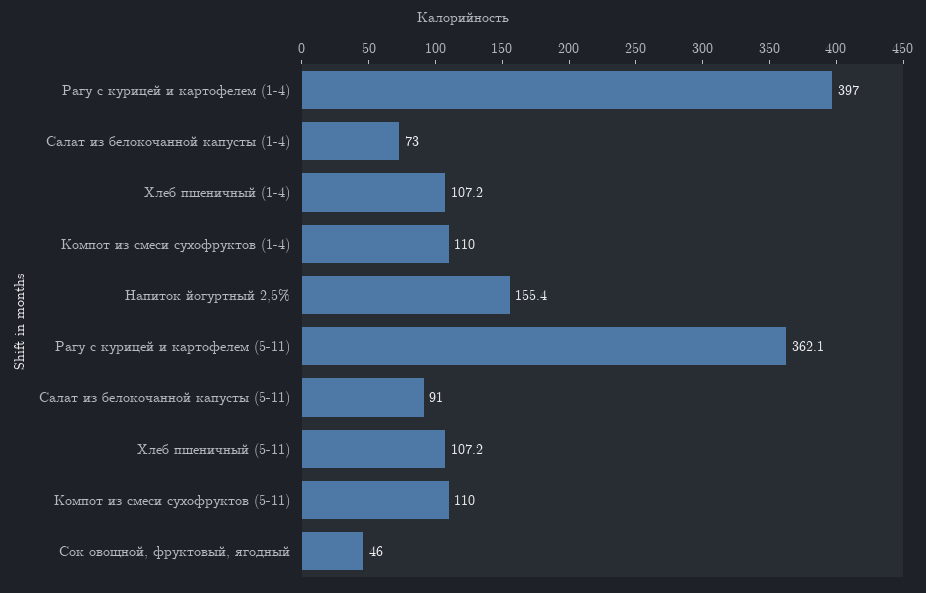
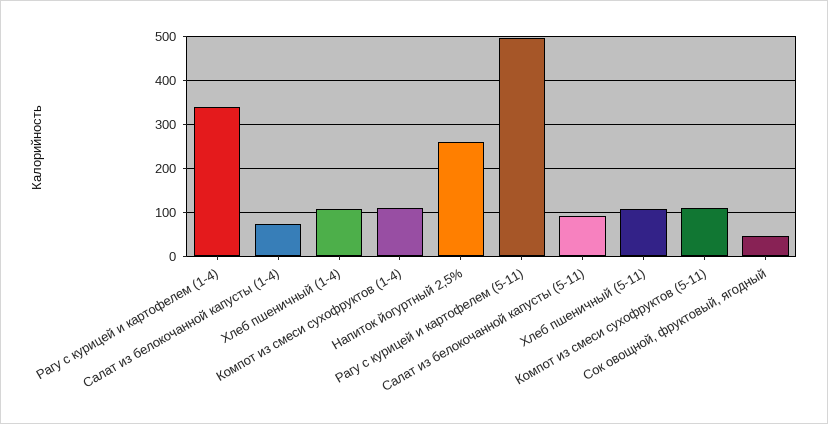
  {
-   "Рагу с курицей и картофелем (1-4)": 397,
+   "Рагу с курицей и картофелем (1-4)": 340,
    "Салат из белокочанной капусты (1-4)": 73,
    "Хлеб пшеничный (1-4)": 107.2,
    "Компот из смеси сухофруктов (1-4)": 110,
-   "Напиток йогуртный 2,5%": 155.4,
+   "Напиток йогуртный 2,5%": 260,
-   "Рагу с курицей и картофелем (5-11)": 362.1,
+   "Рагу с курицей и картофелем (5-11)": 500,
    "Салат из белокочанной капусты (5-11)": 91,
    "Хлеб пшеничный (5-11)": 107.2,
    "Компот из смеси сухофруктов (5-11)": 110,
    "Сок овощной, фруктовый, ягодный": 46
  }

